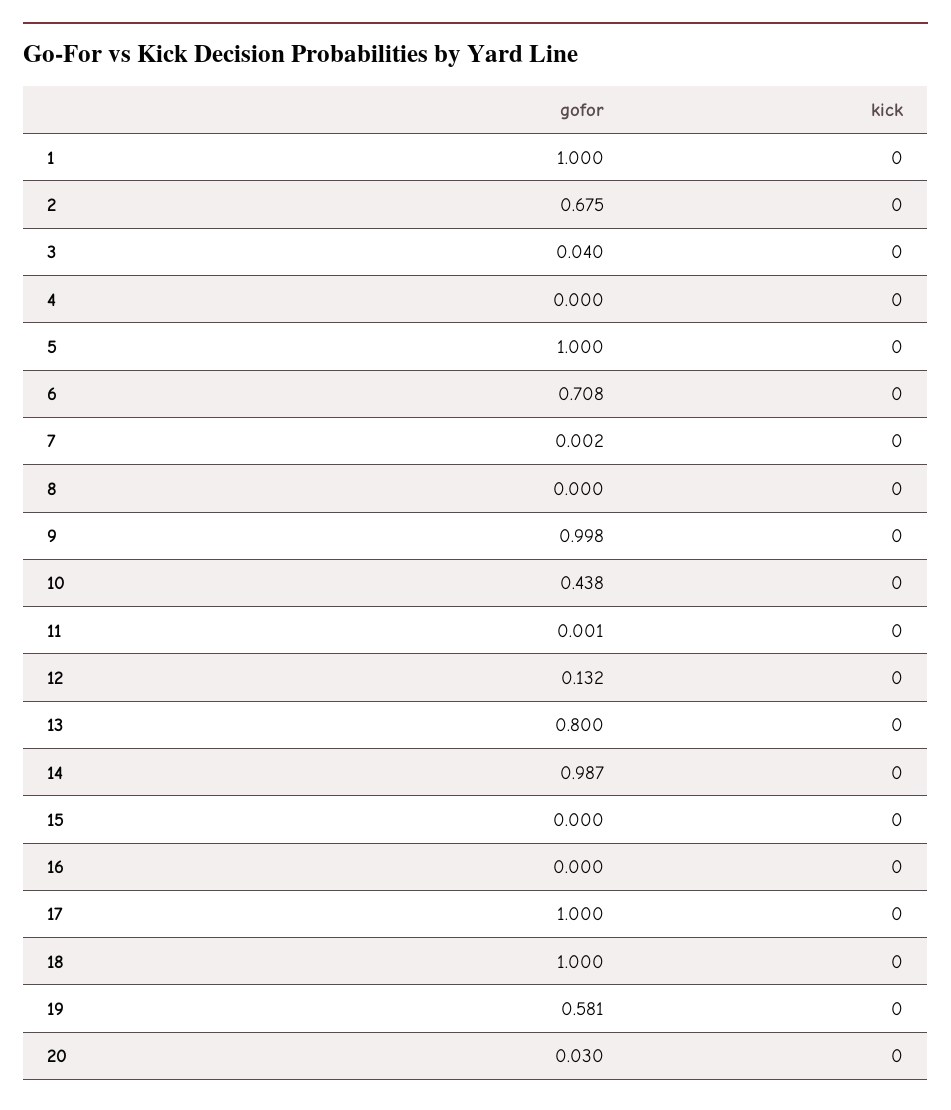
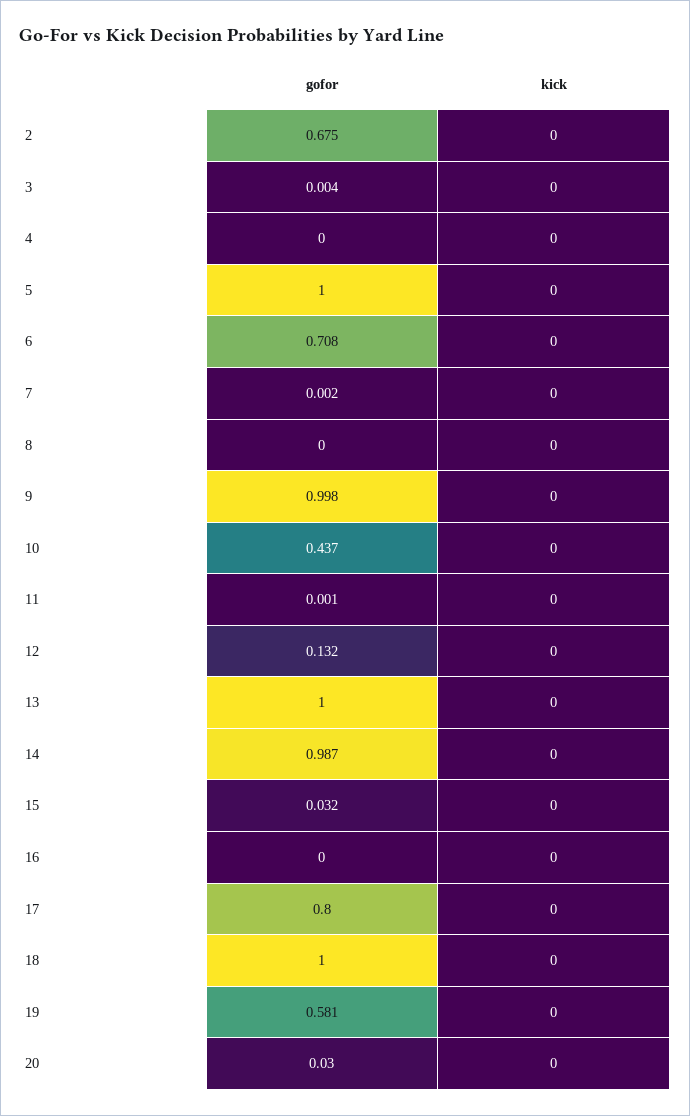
  {
    "gofor": {
-     "1": 1,
      "2": 0.675,
-     "3": 0.04,
+     "3": 0.004,
      "4": 0,
      "5": 1,
      "6": 0.708,
      "7": 0.002,
      "8": 0,
      "9": 0.998,
-     "10": 0.438,
+     "10": 0.437,
      "11": 0.001,
      "12": 0.132,
-     "13": 0.8,
+     "13": 1,
      "14": 0.987,
-     "15": 0,
+     "15": 0.032,
      "16": 0,
-     "17": 1,
+     "17": 0.8,
      "18": 1,
      "19": 0.581,
      "20": 0.03
    },
    "kick": {
-     "1": 0,
      "2": 0,
      "3": 0,
      "4": 0,
      "5": 0,
      "6": 0,
      "7": 0,
      "8": 0,
      "9": 0,
      "10": 0,
      "11": 0,
      "12": 0,
      "13": 0,
      "14": 0,
      "15": 0,
      "16": 0,
      "17": 0,
      "18": 0,
      "19": 0,
      "20": 0
    }
  }

